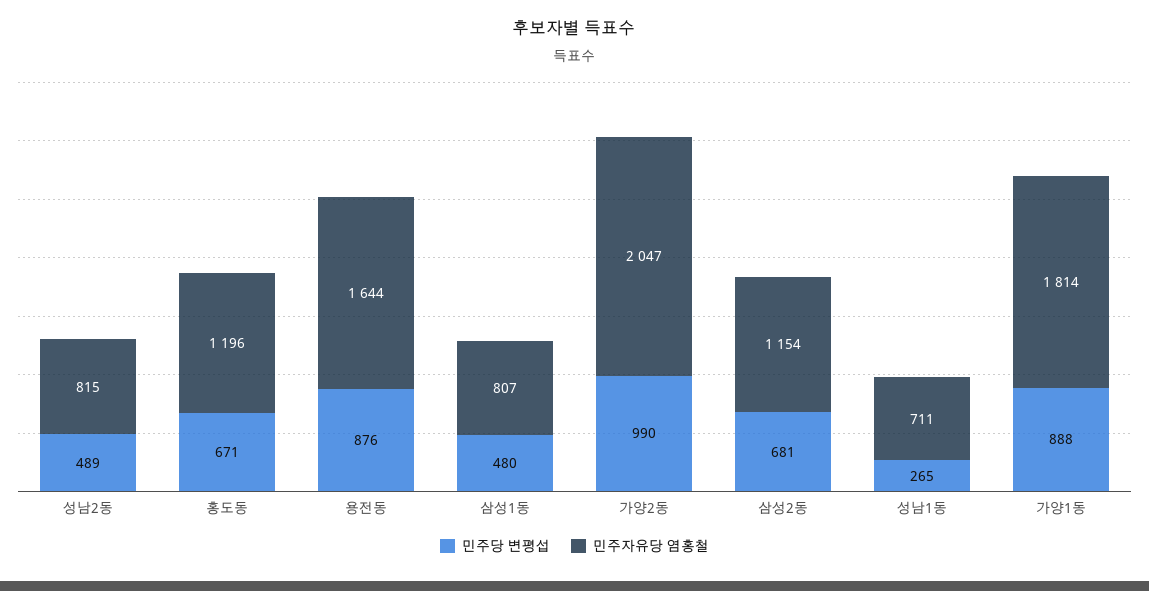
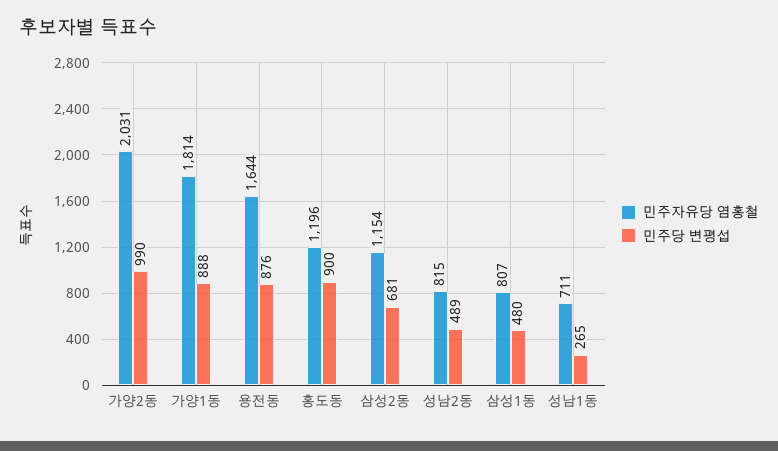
  {
    "민주당 변평섭": {
      "성남2동": 489,
-     "홍도동": 671,
+     "홍도동": 900,
      "용전동": 876,
      "삼성1동": 480,
      "가양2동": 990,
      "삼성2동": 681,
      "성남1동": 265,
      "가양1동": 888
    },
    "민주자유당 염홍철": {
      "성남2동": 815,
      "홍도동": 1196,
      "용전동": 1644,
      "삼성1동": 807,
-     "가양2동": 2047,
+     "가양2동": 2031,
      "삼성2동": 1154,
      "성남1동": 711,
      "가양1동": 1814
    }
  }

